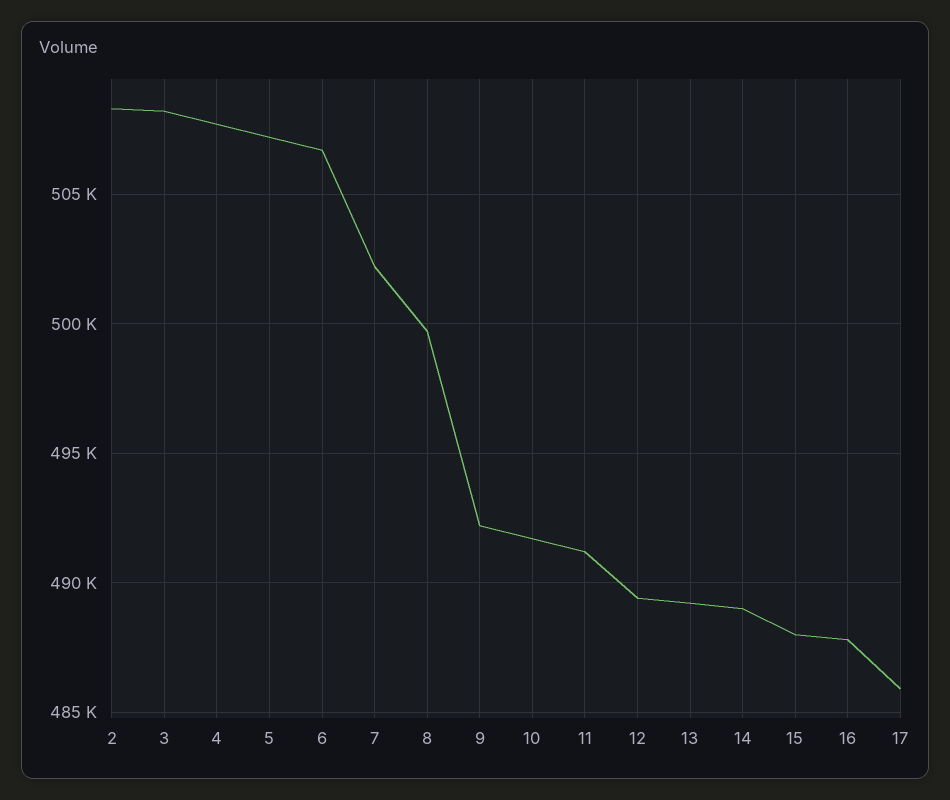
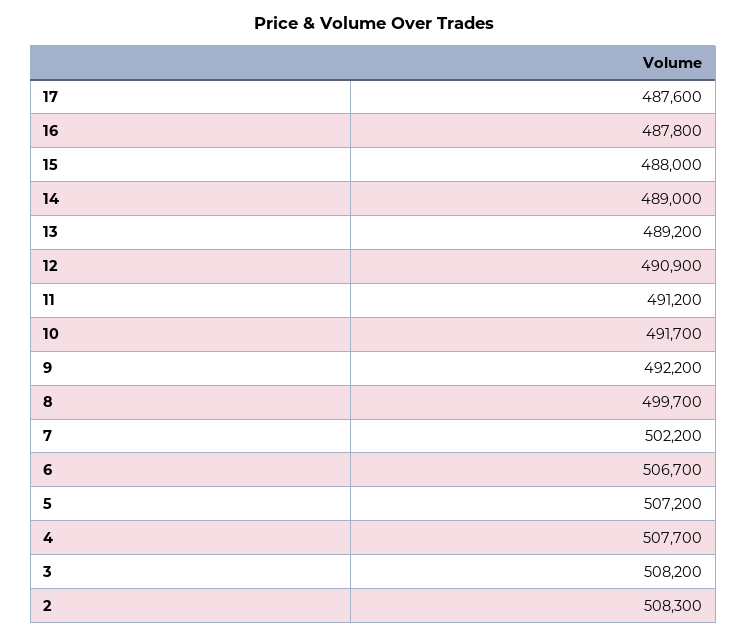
  {
    "2": 508300,
    "3": 508200,
    "4": 507700,
    "5": 507200,
    "6": 506700,
    "7": 502200,
    "8": 499700,
    "9": 492200,
    "10": 491700,
    "11": 491200,
-   "12": 489500,
+   "12": 490900,
    "13": 489200,
    "14": 489000,
    "15": 488000,
    "16": 487800,
-   "17": 486000
+   "17": 487600
  }

